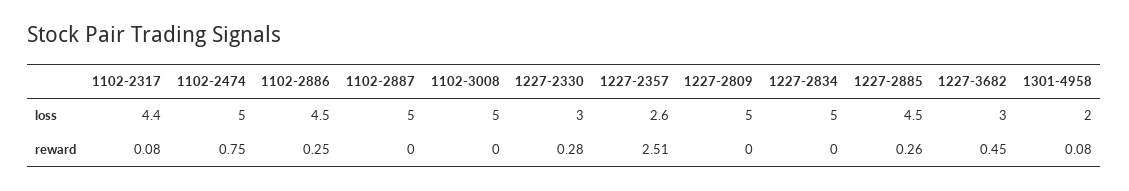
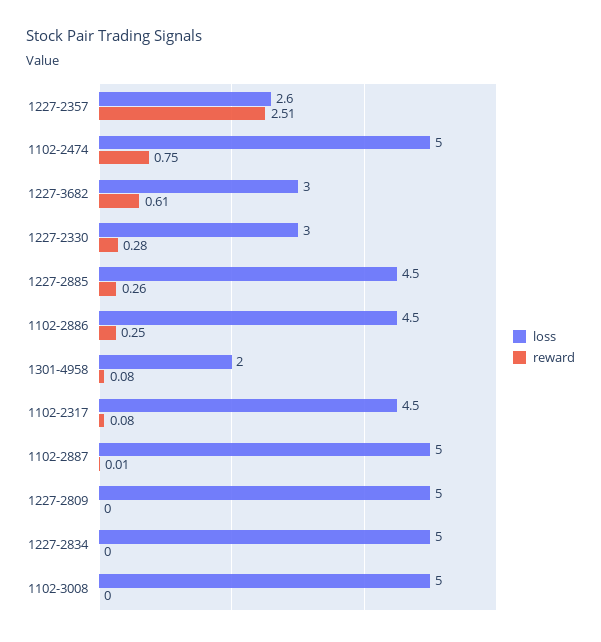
  {
    "loss": {
-     "1102-2317": 4.4,
+     "1102-2317": 4.5,
      "1102-2474": 5,
      "1102-2886": 4.5,
      "1102-2887": 5,
      "1102-3008": 5,
      "1227-2330": 3,
      "1227-2357": 2.6,
      "1227-2809": 5,
      "1227-2834": 5,
      "1227-2885": 4.5,
      "1227-3682": 3,
      "1301-4958": 2
    },
    "reward": {
      "1102-2317": 0.08,
      "1102-2474": 0.75,
      "1102-2886": 0.25,
-     "1102-2887": 0,
+     "1102-2887": 0.01,
      "1102-3008": 0,
      "1227-2330": 0.28,
      "1227-2357": 2.51,
      "1227-2809": 0,
      "1227-2834": 0,
      "1227-2885": 0.26,
-     "1227-3682": 0.45,
+     "1227-3682": 0.61,
      "1301-4958": 0.08
    }
  }

